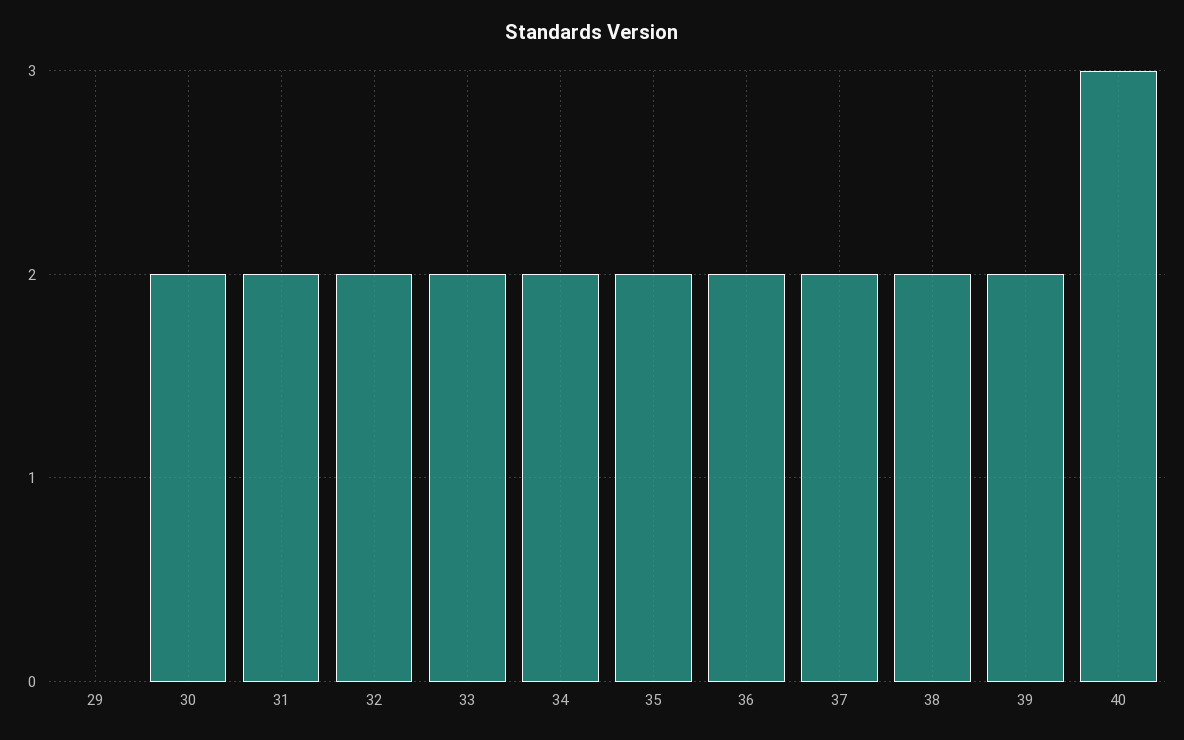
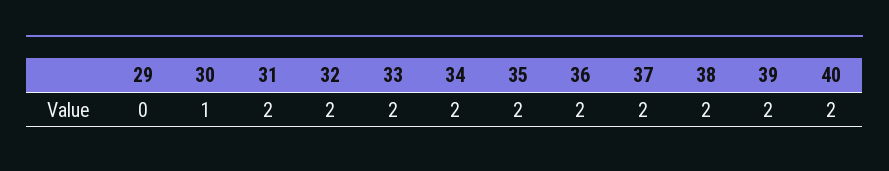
  {
    "29": 0,
-   "30": 2,
+   "30": 1,
    "31": 2,
    "32": 2,
    "33": 2,
    "34": 2,
    "35": 2,
    "36": 2,
    "37": 2,
    "38": 2,
    "39": 2,
-   "40": 3
+   "40": 2
  }

